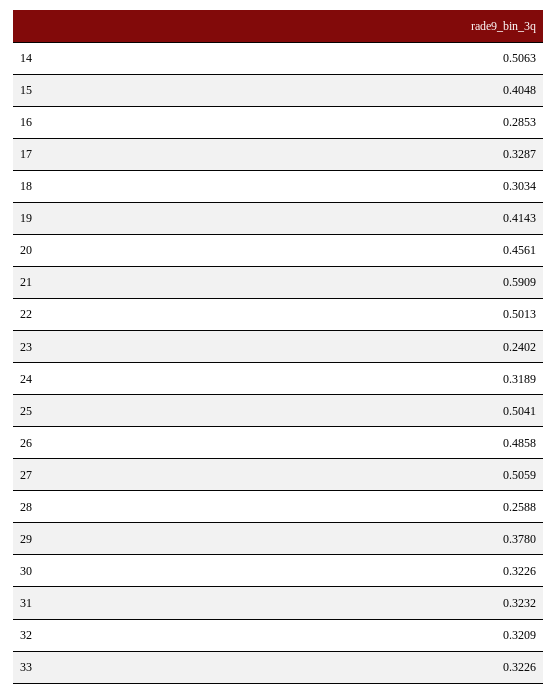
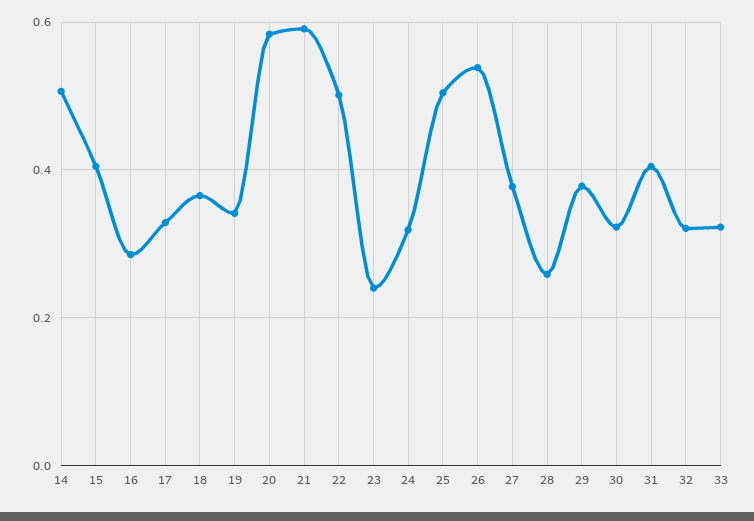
  {
    "14": 0.5063,
    "15": 0.4048,
    "16": 0.2853,
    "17": 0.3287,
-   "18": 0.3034,
+   "18": 0.36,
-   "19": 0.4143,
+   "19": 0.34,
-   "20": 0.4561,
+   "20": 0.58,
    "21": 0.5909,
    "22": 0.5013,
    "23": 0.2402,
    "24": 0.3189,
    "25": 0.5041,
-   "26": 0.4858,
+   "26": 0.54,
-   "27": 0.5059,
+   "27": 0.38,
    "28": 0.2588,
    "29": 0.378,
    "30": 0.3226,
-   "31": 0.3232,
+   "31": 0.4,
    "32": 0.3209,
    "33": 0.3226
  }

